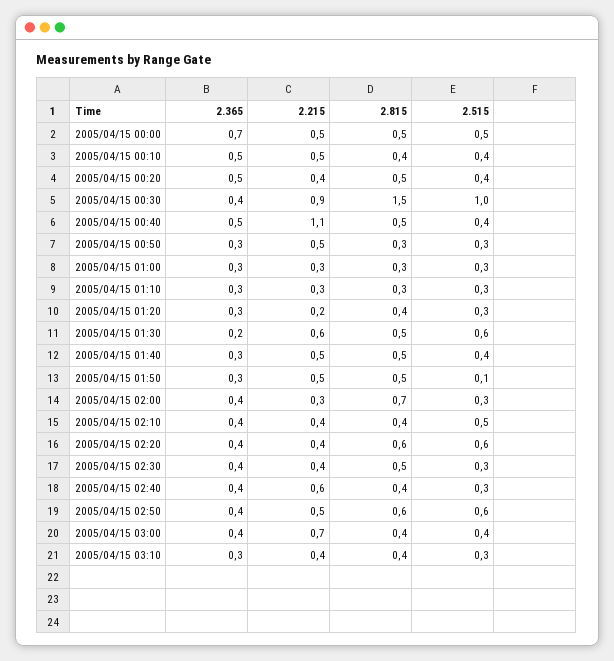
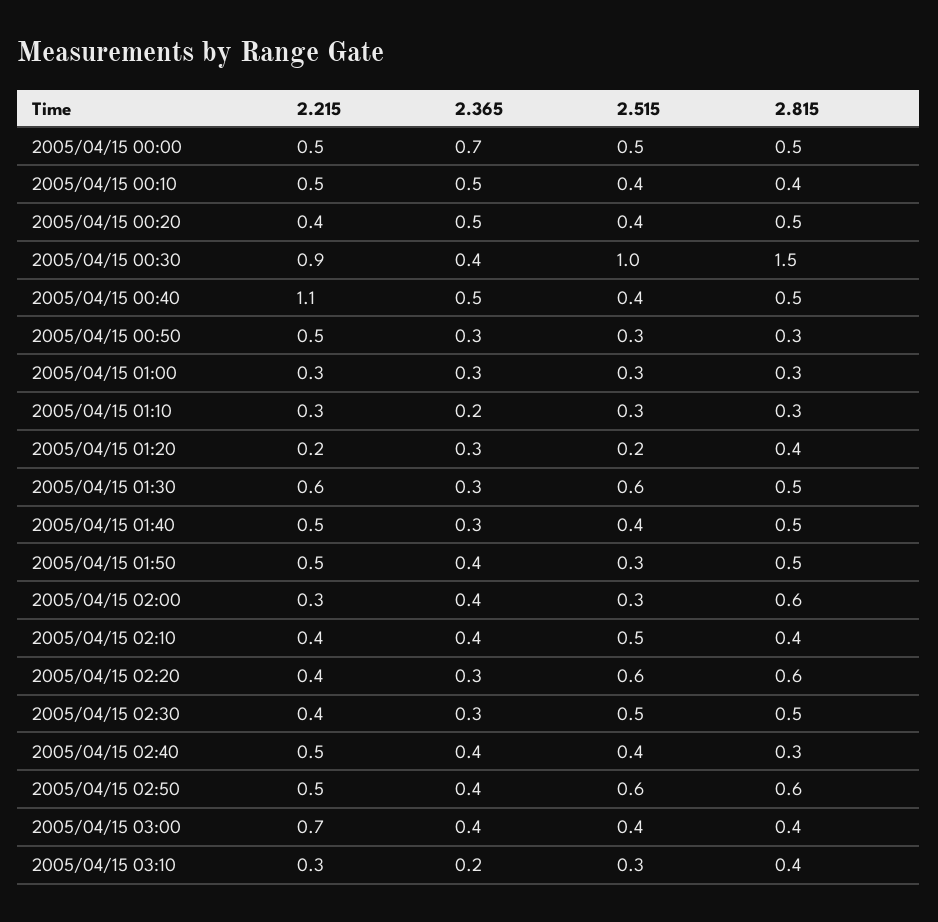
  {
    "2.365": {
      "2005/04/15 00:00": 0.7,
      "2005/04/15 00:10": 0.5,
      "2005/04/15 00:20": 0.5,
      "2005/04/15 00:30": 0.4,
      "2005/04/15 00:40": 0.5,
      "2005/04/15 00:50": 0.3,
      "2005/04/15 01:00": 0.3,
-     "2005/04/15 01:10": 0.3,
+     "2005/04/15 01:10": 0.2,
      "2005/04/15 01:20": 0.3,
-     "2005/04/15 01:30": 0.2,
+     "2005/04/15 01:30": 0.3,
      "2005/04/15 01:40": 0.3,
-     "2005/04/15 01:50": 0.3,
+     "2005/04/15 01:50": 0.4,
      "2005/04/15 02:00": 0.4,
      "2005/04/15 02:10": 0.4,
-     "2005/04/15 02:20": 0.4,
+     "2005/04/15 02:20": 0.3,
-     "2005/04/15 02:30": 0.4,
+     "2005/04/15 02:30": 0.3,
      "2005/04/15 02:40": 0.4,
      "2005/04/15 02:50": 0.4,
      "2005/04/15 03:00": 0.4,
-     "2005/04/15 03:10": 0.3
+     "2005/04/15 03:10": 0.2
    },
    "2.215": {
      "2005/04/15 00:00": 0.5,
      "2005/04/15 00:10": 0.5,
      "2005/04/15 00:20": 0.4,
      "2005/04/15 00:30": 0.9,
      "2005/04/15 00:40": 1.1,
      "2005/04/15 00:50": 0.5,
      "2005/04/15 01:00": 0.3,
      "2005/04/15 01:10": 0.3,
      "2005/04/15 01:20": 0.2,
      "2005/04/15 01:30": 0.6,
      "2005/04/15 01:40": 0.5,
      "2005/04/15 01:50": 0.5,
      "2005/04/15 02:00": 0.3,
      "2005/04/15 02:10": 0.4,
      "2005/04/15 02:20": 0.4,
      "2005/04/15 02:30": 0.4,
-     "2005/04/15 02:40": 0.6,
+     "2005/04/15 02:40": 0.5,
      "2005/04/15 02:50": 0.5,
      "2005/04/15 03:00": 0.7,
-     "2005/04/15 03:10": 0.4
+     "2005/04/15 03:10": 0.3
    },
    "2.815": {
      "2005/04/15 00:00": 0.5,
      "2005/04/15 00:10": 0.4,
      "2005/04/15 00:20": 0.5,
      "2005/04/15 00:30": 1.5,
      "2005/04/15 00:40": 0.5,
      "2005/04/15 00:50": 0.3,
      "2005/04/15 01:00": 0.3,
      "2005/04/15 01:10": 0.3,
      "2005/04/15 01:20": 0.4,
      "2005/04/15 01:30": 0.5,
      "2005/04/15 01:40": 0.5,
      "2005/04/15 01:50": 0.5,
-     "2005/04/15 02:00": 0.7,
+     "2005/04/15 02:00": 0.6,
      "2005/04/15 02:10": 0.4,
      "2005/04/15 02:20": 0.6,
      "2005/04/15 02:30": 0.5,
-     "2005/04/15 02:40": 0.4,
+     "2005/04/15 02:40": 0.3,
      "2005/04/15 02:50": 0.6,
      "2005/04/15 03:00": 0.4,
      "2005/04/15 03:10": 0.4
    },
    "2.515": {
      "2005/04/15 00:00": 0.5,
      "2005/04/15 00:10": 0.4,
      "2005/04/15 00:20": 0.4,
      "2005/04/15 00:30": 1,
      "2005/04/15 00:40": 0.4,
      "2005/04/15 00:50": 0.3,
      "2005/04/15 01:00": 0.3,
      "2005/04/15 01:10": 0.3,
-     "2005/04/15 01:20": 0.3,
+     "2005/04/15 01:20": 0.2,
      "2005/04/15 01:30": 0.6,
      "2005/04/15 01:40": 0.4,
-     "2005/04/15 01:50": 0.1,
+     "2005/04/15 01:50": 0.3,
      "2005/04/15 02:00": 0.3,
      "2005/04/15 02:10": 0.5,
      "2005/04/15 02:20": 0.6,
-     "2005/04/15 02:30": 0.3,
+     "2005/04/15 02:30": 0.5,
-     "2005/04/15 02:40": 0.3,
+     "2005/04/15 02:40": 0.4,
      "2005/04/15 02:50": 0.6,
      "2005/04/15 03:00": 0.4,
      "2005/04/15 03:10": 0.3
    }
  }

